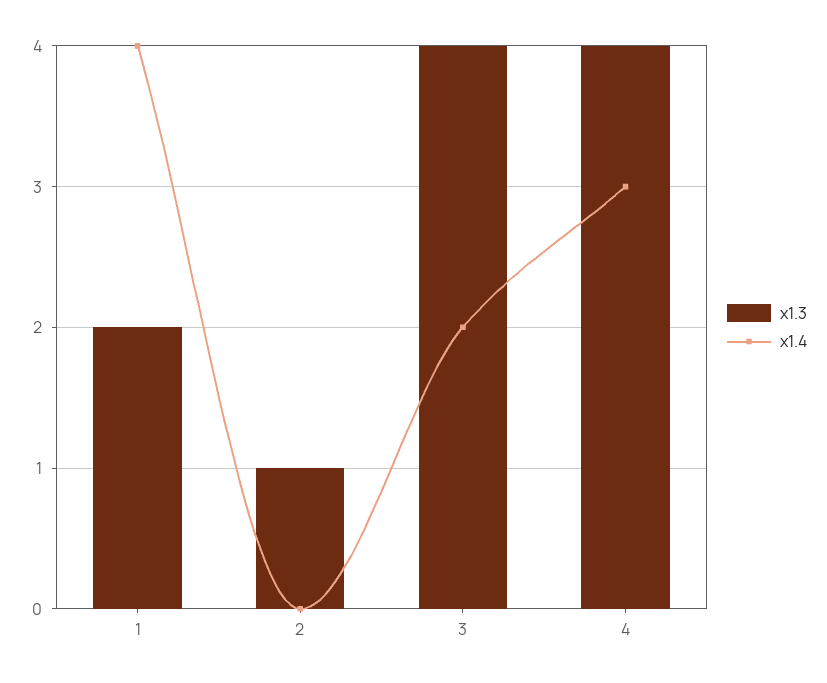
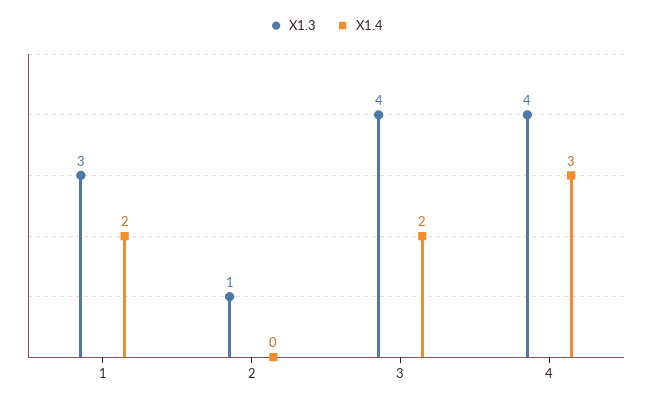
  {
    "x1.3": {
-     "1": 2,
+     "1": 3,
      "2": 1,
      "3": 4,
      "4": 4
    },
    "x1.4": {
-     "1": 4,
+     "1": 2,
      "2": 0,
      "3": 2,
      "4": 3
    }
  }

